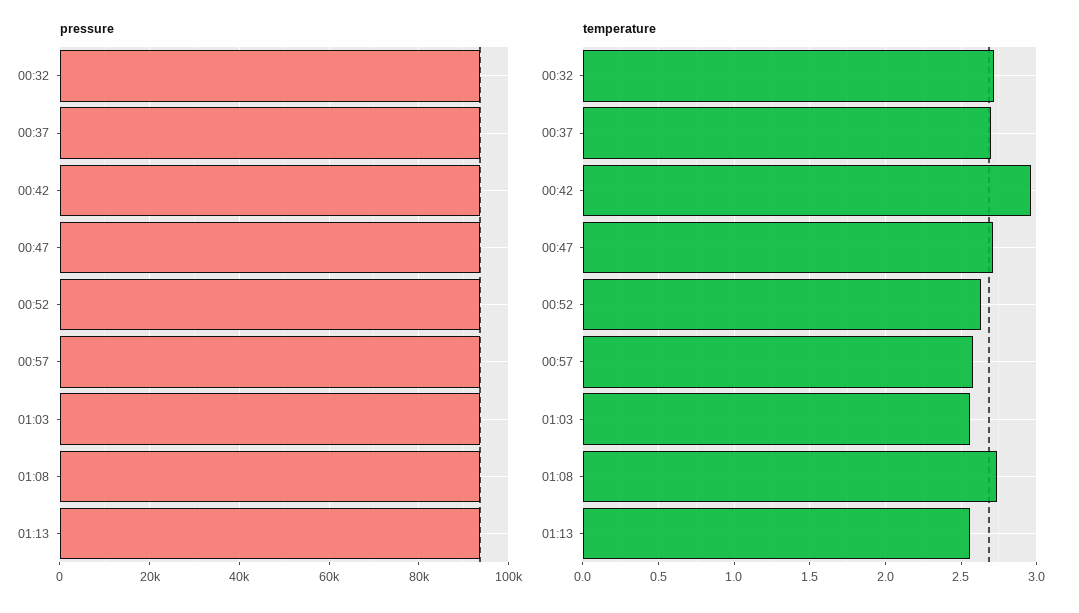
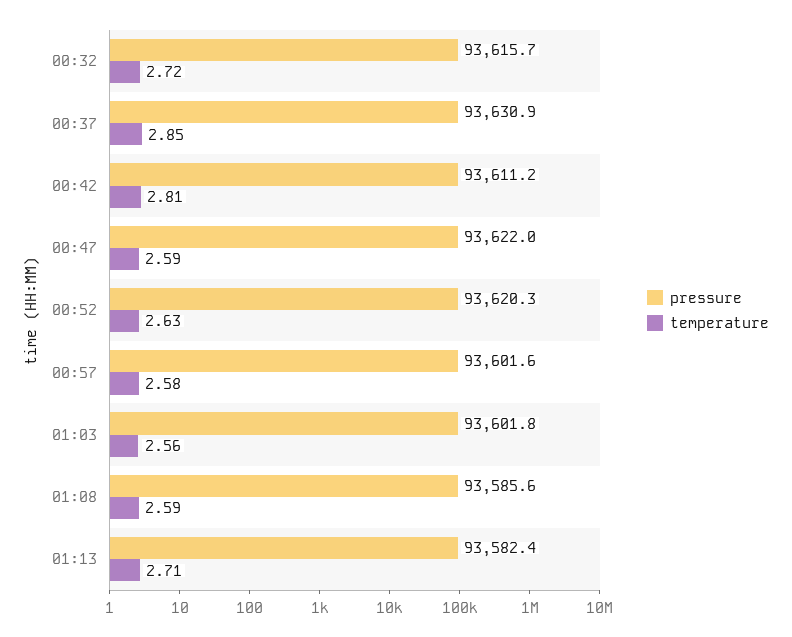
  {
    "pressure": {
      "00:32": 93615.7,
      "00:37": 93630.9,
      "00:42": 93611.2,
      "00:47": 93622,
      "00:52": 93620.3,
      "00:57": 93601.6,
      "01:03": 93601.8,
      "01:08": 93585.6,
      "01:13": 93582.4
    },
    "temperature": {
      "00:32": 2.72,
-     "00:37": 2.7,
+     "00:37": 2.85,
-     "00:42": 2.95,
+     "00:42": 2.81,
-     "00:47": 2.7,
+     "00:47": 2.59,
      "00:52": 2.63,
      "00:57": 2.58,
      "01:03": 2.56,
-     "01:08": 2.75,
+     "01:08": 2.59,
-     "01:13": 2.55
+     "01:13": 2.71
    }
  }

